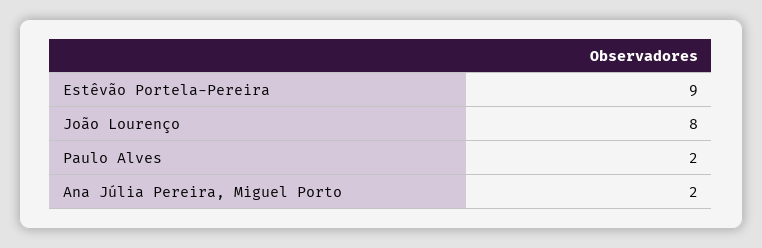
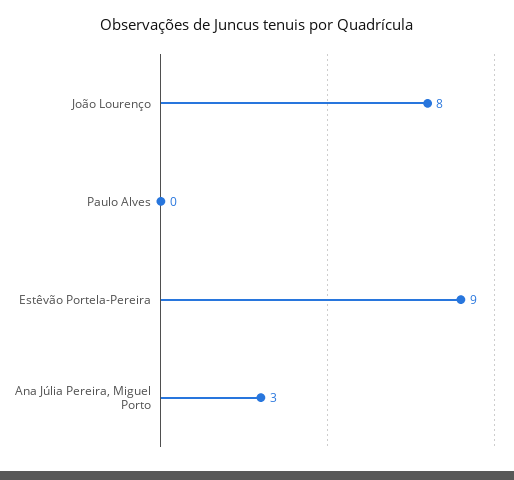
  {
    "Estêvão Portela-Pereira": 9,
    "João Lourenço": 8,
-   "Paulo Alves": 2,
+   "Paulo Alves": 0,
-   "Ana Júlia Pereira, Miguel Porto": 2
+   "Ana Júlia Pereira, Miguel Porto": 3
  }

